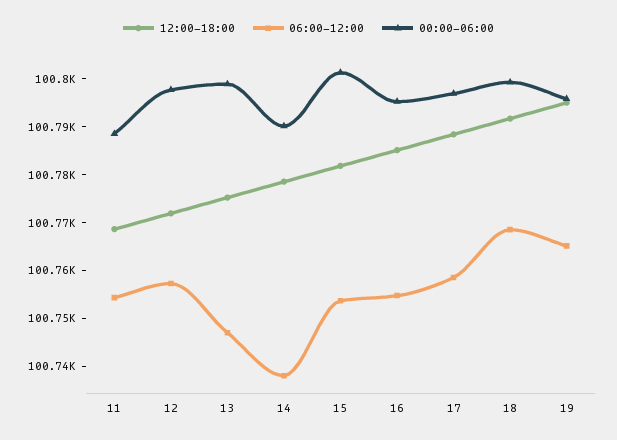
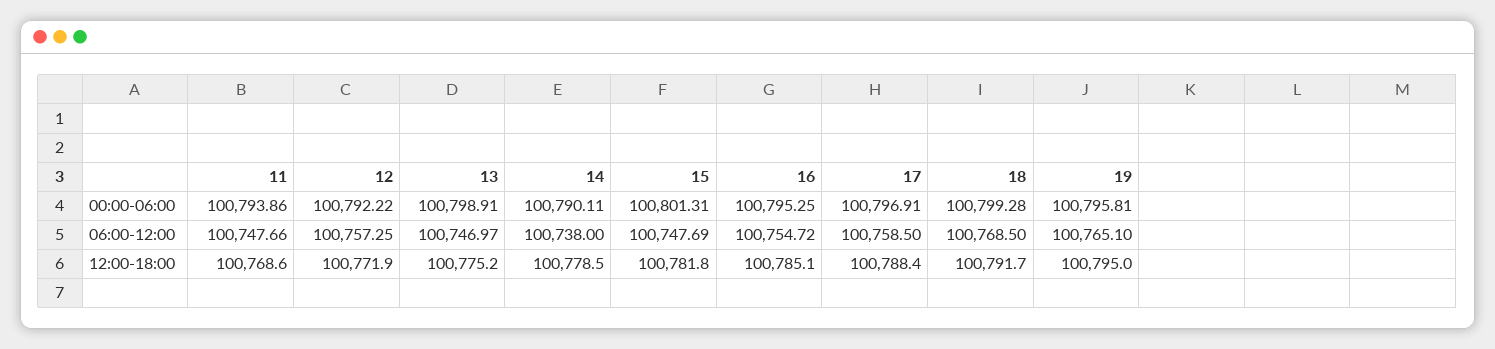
  {
    "12:00-18:00": {
      "11": 100768.6,
      "12": 100771.9,
      "13": 100775.2,
      "14": 100778.5,
      "15": 100781.8,
      "16": 100785.1,
      "17": 100788.4,
      "18": 100791.7,
      "19": 100795
    },
    "06:00-12:00": {
-     "11": 100754,
+     "11": 100747.66,
      "12": 100757.25,
      "13": 100746.97,
      "14": 100738,
-     "15": 100754,
+     "15": 100747.69,
      "16": 100754.72,
      "17": 100758.5,
      "18": 100768.5,
      "19": 100765.1
    },
    "00:00-06:00": {
-     "11": 100788,
+     "11": 100793.86,
-     "12": 100798,
+     "12": 100792.22,
      "13": 100798.91,
      "14": 100790.11,
      "15": 100801.31,
      "16": 100795.25,
      "17": 100796.91,
      "18": 100799.28,
      "19": 100795.81
    }
  }

